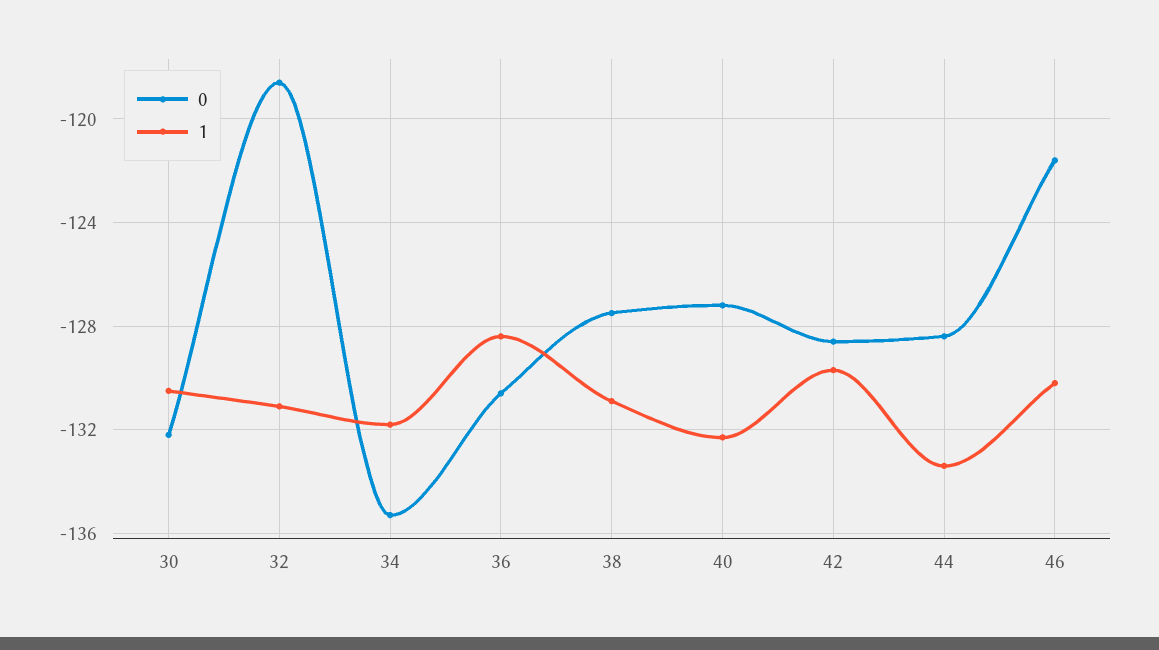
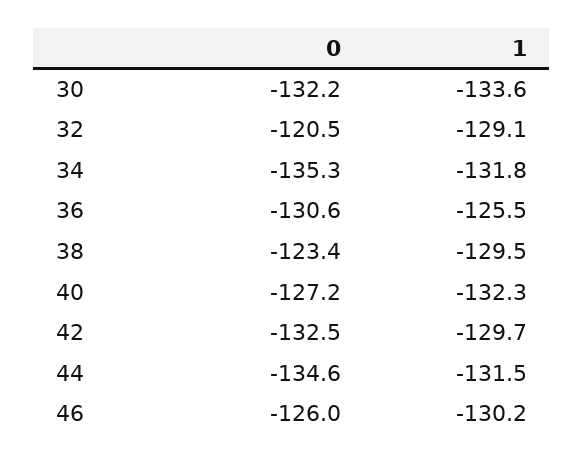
  {
    "0": {
      "30": -132.2,
-     "32": -118.5,
+     "32": -120.5,
      "34": -135.3,
      "36": -130.6,
-     "38": -127.5,
+     "38": -123.4,
      "40": -127.2,
-     "42": -128.5,
+     "42": -132.5,
-     "44": -128.5,
+     "44": -134.6,
-     "46": -121.5
+     "46": -126
    },
    "1": {
-     "30": -130.5,
+     "30": -133.6,
-     "32": -131,
+     "32": -129.1,
      "34": -131.8,
-     "36": -128.5,
+     "36": -125.5,
-     "38": -131,
+     "38": -129.5,
      "40": -132.3,
      "42": -129.7,
-     "44": -133.5,
+     "44": -131.5,
      "46": -130.2
    }
  }

